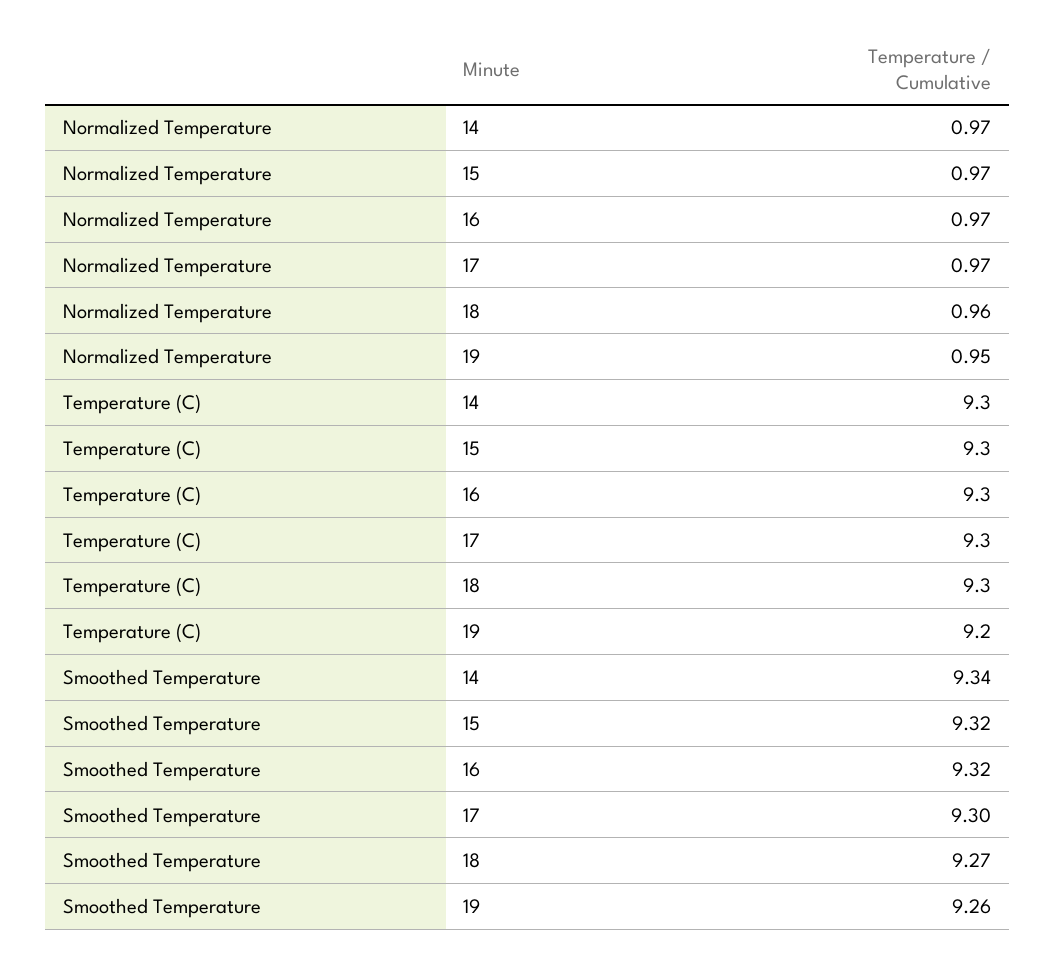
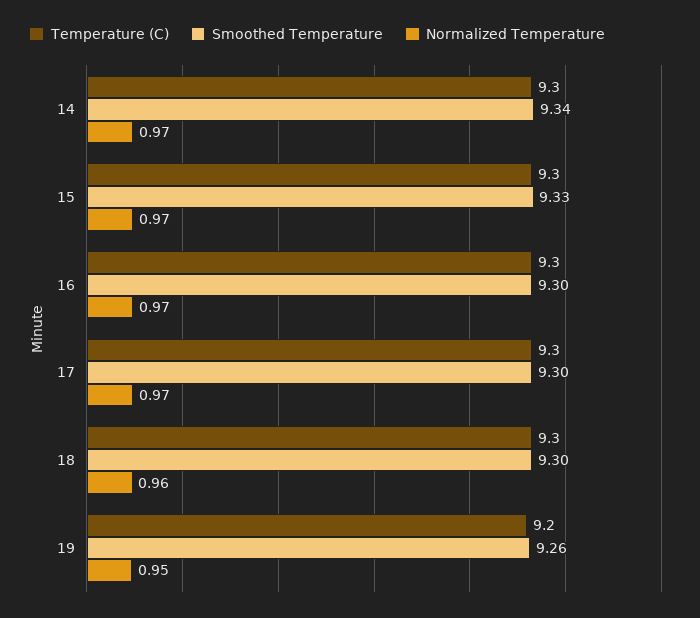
  {
    "Normalized Temperature": {
      "14": 0.97,
      "15": 0.97,
      "16": 0.97,
      "17": 0.97,
      "18": 0.96,
      "19": 0.95
    },
    "Temperature (C)": {
      "14": 9.3,
      "15": 9.3,
      "16": 9.3,
      "17": 9.3,
      "18": 9.3,
      "19": 9.2
    },
    "Smoothed Temperature": {
      "14": 9.34,
-     "15": 9.32,
+     "15": 9.33,
-     "16": 9.32,
+     "16": 9.3,
      "17": 9.3,
-     "18": 9.27,
+     "18": 9.3,
      "19": 9.26
    }
  }

